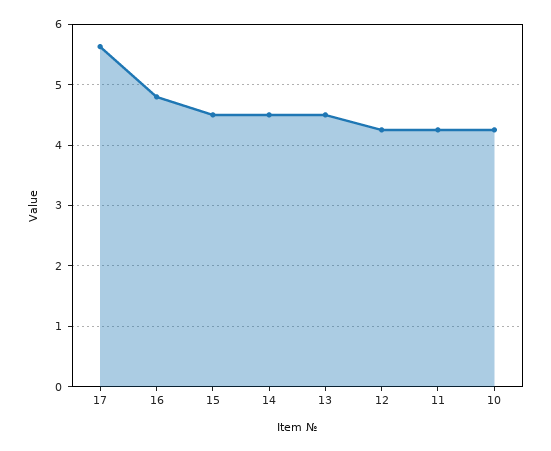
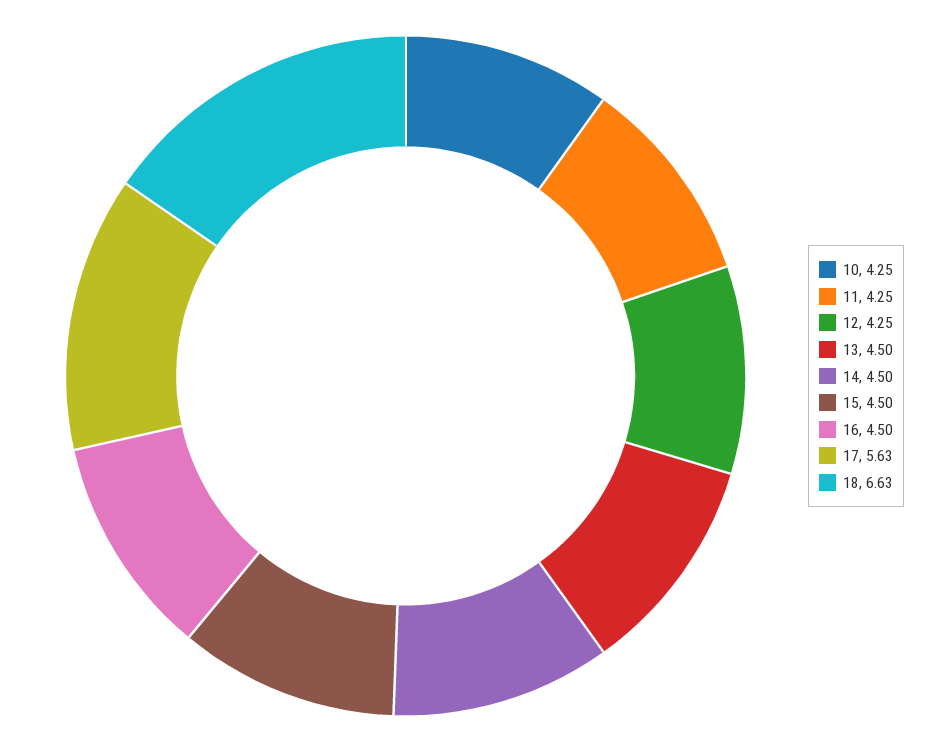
  {
    "17": 5.63,
-   "16": 4.8,
+   "16": 4.5,
    "15": 4.5,
    "14": 4.5,
    "13": 4.5,
    "12": 4.25,
    "11": 4.25,
-   "10": 4.25
+   "10": 4.25,
+   "18": 6.63
  }

